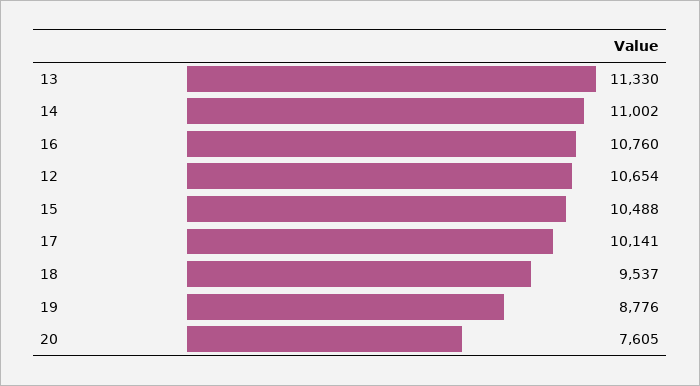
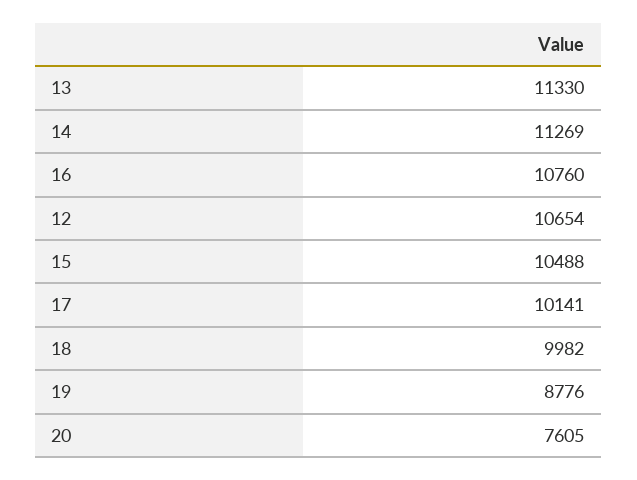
  {
    "13": 11330,
-   "14": 11002,
+   "14": 11269,
    "16": 10760,
    "12": 10654,
    "15": 10488,
    "17": 10141,
-   "18": 9537,
+   "18": 9982,
    "19": 8776,
    "20": 7605
  }

